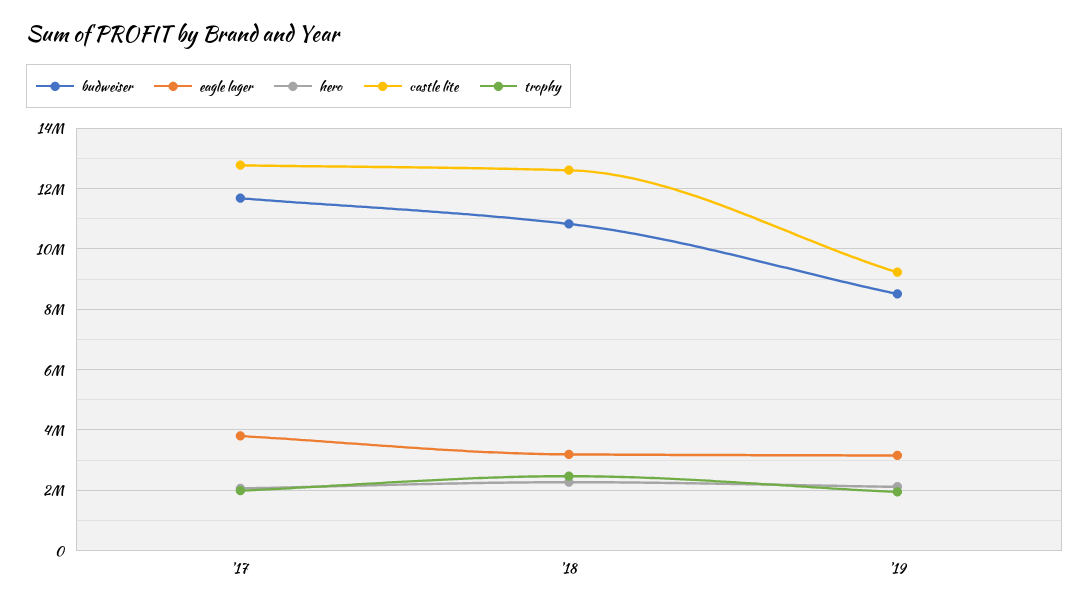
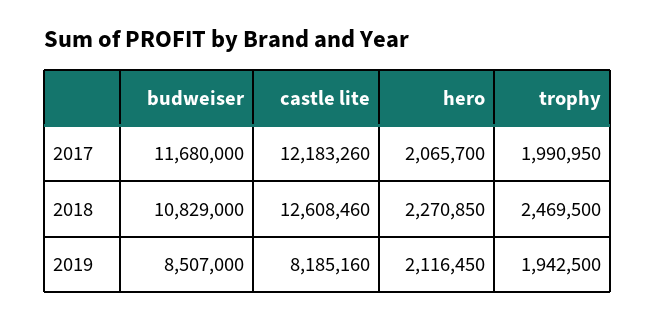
  {
    "budweiser": {
      "'17": 11680000,
      "'18": 10829000,
      "'19": 8507000
    },
-   "eagle lager": {
-     "'17": 3800000,
-     "'18": 3200000,
-     "'19": 3200000
-   },
    "hero": {
      "'17": 2065700,
      "'18": 2270850,
      "'19": 2116450
    },
    "castle lite": {
-     "'17": 12800000,
+     "'17": 12183260,
      "'18": 12608460,
-     "'19": 9200000
+     "'19": 8185160
    },
    "trophy": {
      "'17": 1990950,
      "'18": 2469500,
      "'19": 1942500
    }
  }

